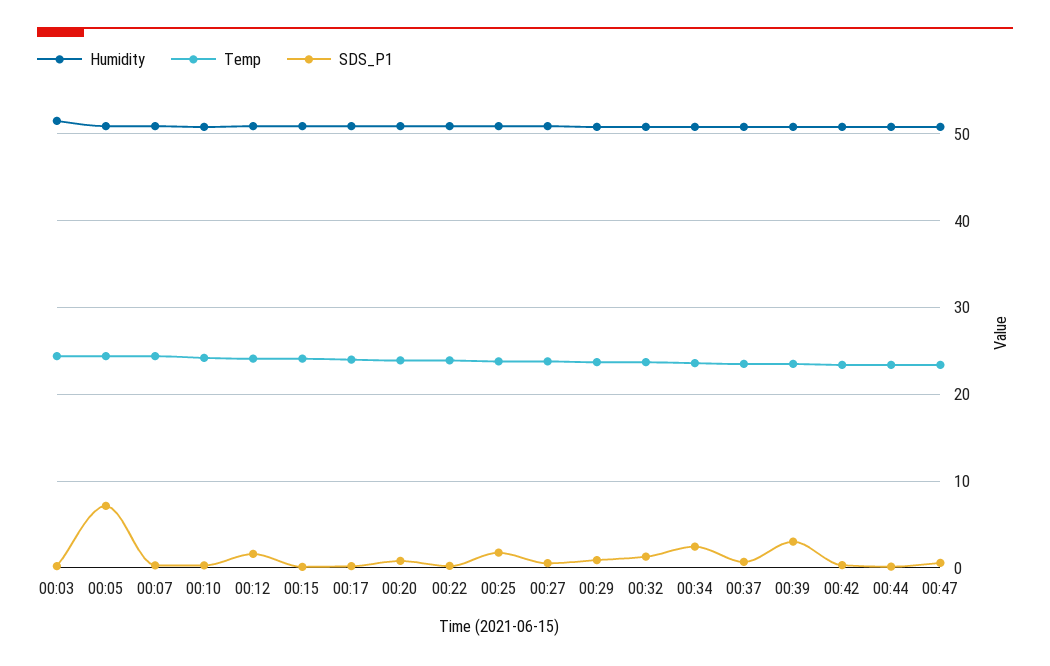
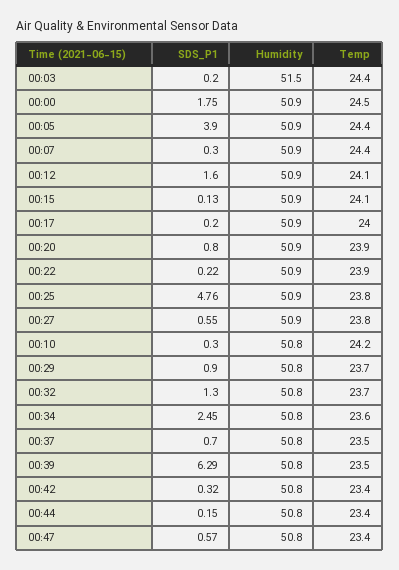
  {
    "Humidity": {
      "00:03": 51.5,
      "00:05": 50.9,
      "00:07": 50.9,
      "00:10": 50.8,
      "00:12": 50.9,
      "00:15": 50.9,
      "00:17": 50.9,
      "00:20": 50.9,
      "00:22": 50.9,
      "00:25": 50.9,
      "00:27": 50.9,
      "00:29": 50.8,
      "00:32": 50.8,
      "00:34": 50.8,
      "00:37": 50.8,
      "00:39": 50.8,
      "00:42": 50.8,
      "00:44": 50.8,
-     "00:47": 50.8
+     "00:47": 50.8,
+     "00:00": 50.9
    },
    "Temp": {
      "00:03": 24.4,
      "00:05": 24.4,
      "00:07": 24.4,
      "00:10": 24.2,
      "00:12": 24.1,
      "00:15": 24.1,
      "00:17": 24,
      "00:20": 23.9,
      "00:22": 23.9,
      "00:25": 23.8,
      "00:27": 23.8,
      "00:29": 23.7,
      "00:32": 23.7,
      "00:34": 23.6,
      "00:37": 23.5,
      "00:39": 23.5,
      "00:42": 23.4,
      "00:44": 23.4,
-     "00:47": 23.4
+     "00:47": 23.4,
+     "00:00": 24.5
    },
    "SDS_P1": {
      "00:03": 0.2,
-     "00:05": 7,
+     "00:05": 3.9,
      "00:07": 0.3,
      "00:10": 0.3,
      "00:12": 1.6,
      "00:15": 0.13,
      "00:17": 0.2,
      "00:20": 0.8,
      "00:22": 0.22,
-     "00:25": 2,
+     "00:25": 4.76,
      "00:27": 0.55,
      "00:29": 0.9,
      "00:32": 1.3,
      "00:34": 2.45,
      "00:37": 0.7,
-     "00:39": 3,
+     "00:39": 6.29,
      "00:42": 0.32,
      "00:44": 0.15,
-     "00:47": 0.57
+     "00:47": 0.57,
+     "00:00": 1.75
    }
  }

